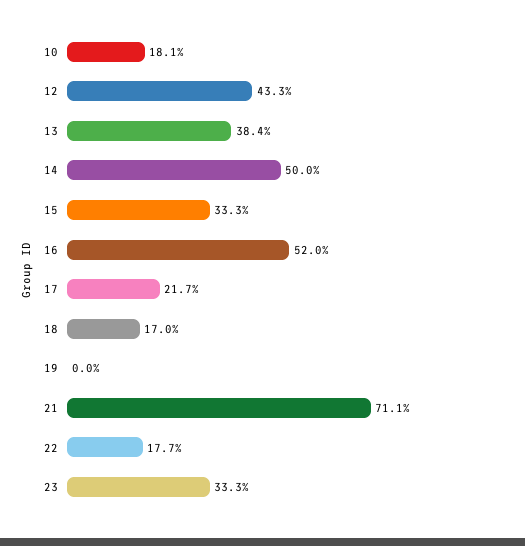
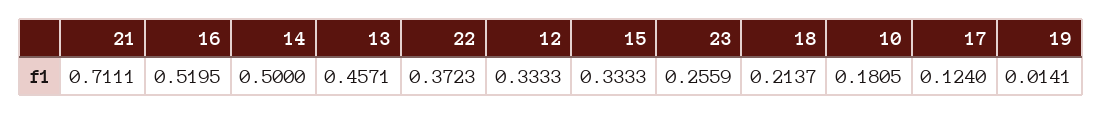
  {
    "10": 0.1805,
-   "12": 0.433,
+   "12": 0.3333,
-   "13": 0.384,
+   "13": 0.4571,
    "14": 0.5,
    "15": 0.3333,
    "16": 0.5195,
-   "17": 0.217,
+   "17": 0.124,
-   "18": 0.17,
+   "18": 0.2137,
-   "19": 0,
+   "19": 0.0141,
    "21": 0.7111,
-   "22": 0.177,
+   "22": 0.3723,
-   "23": 0.333
+   "23": 0.2559
  }

